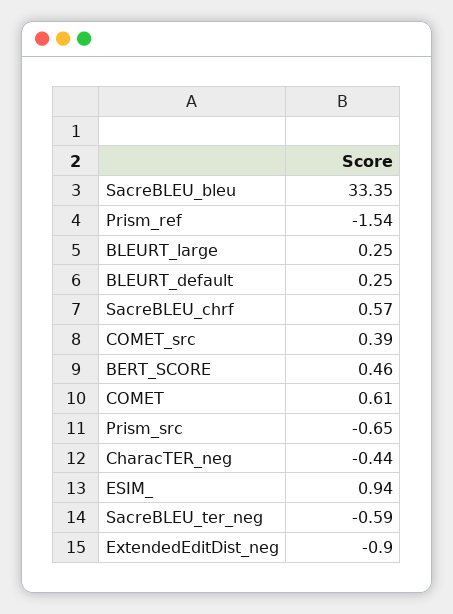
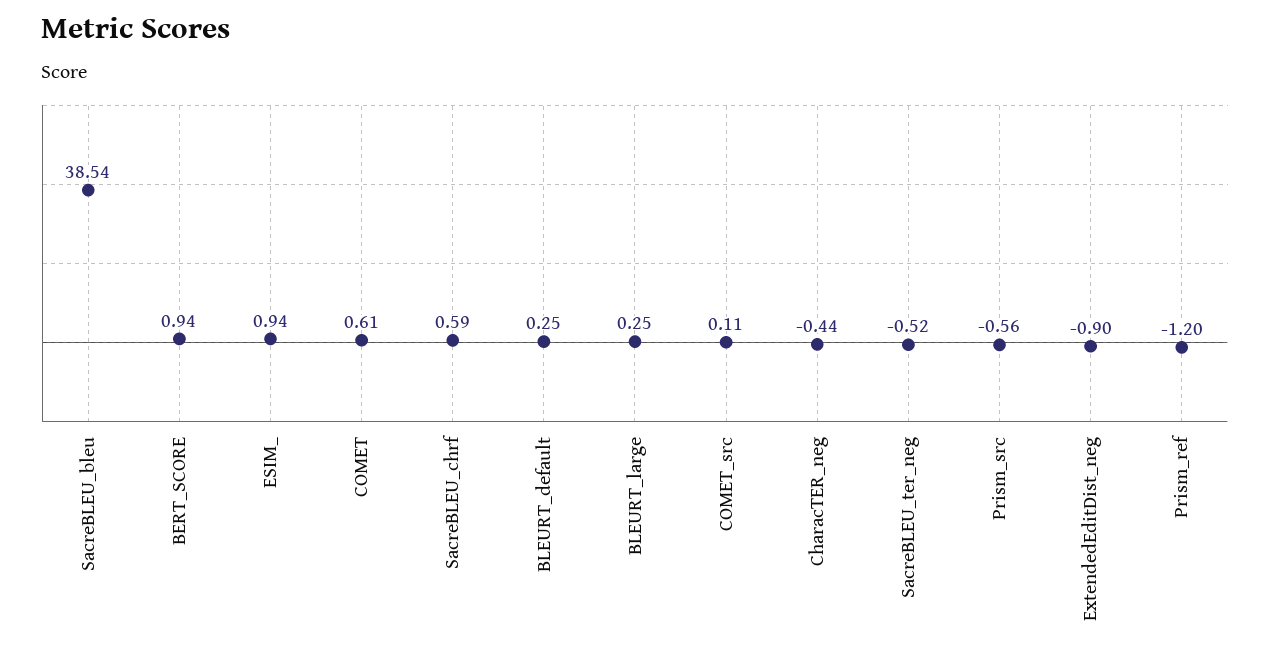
  {
-   "SacreBLEU_bleu": 33.35,
+   "SacreBLEU_bleu": 38.54,
-   "Prism_ref": -1.54,
+   "Prism_ref": -1.2,
    "BLEURT_large": 0.25,
    "BLEURT_default": 0.25,
-   "SacreBLEU_chrf": 0.57,
+   "SacreBLEU_chrf": 0.59,
-   "COMET_src": 0.39,
+   "COMET_src": 0.11,
-   "BERT_SCORE": 0.46,
+   "BERT_SCORE": 0.94,
    "COMET": 0.61,
-   "Prism_src": -0.65,
+   "Prism_src": -0.56,
    "CharacTER_neg": -0.44,
    "ESIM_": 0.94,
-   "SacreBLEU_ter_neg": -0.59,
+   "SacreBLEU_ter_neg": -0.52,
    "ExtendedEditDist_neg": -0.9
  }

